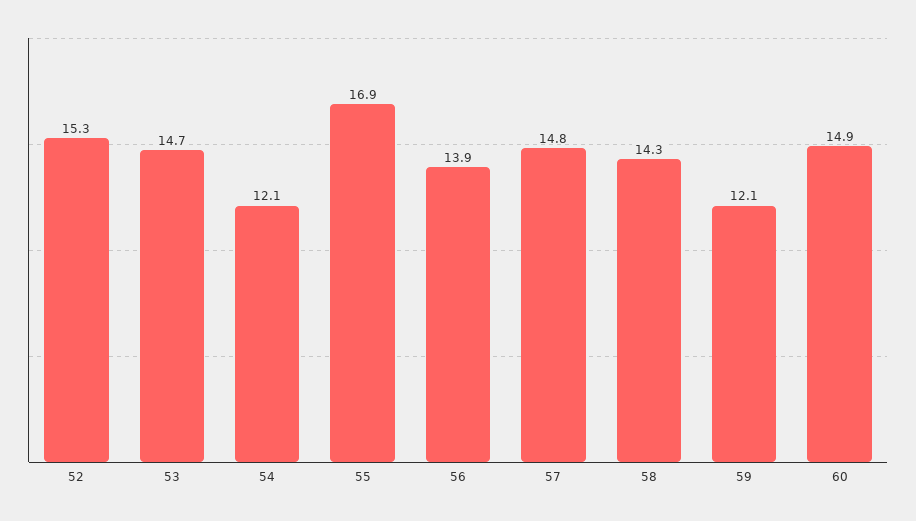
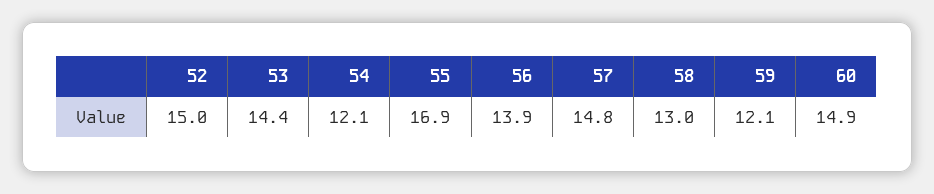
  {
-   "52": 15.3,
+   "52": 15,
-   "53": 14.7,
+   "53": 14.4,
    "54": 12.1,
    "55": 16.9,
    "56": 13.9,
    "57": 14.8,
-   "58": 14.3,
+   "58": 13,
    "59": 12.1,
    "60": 14.9
  }

